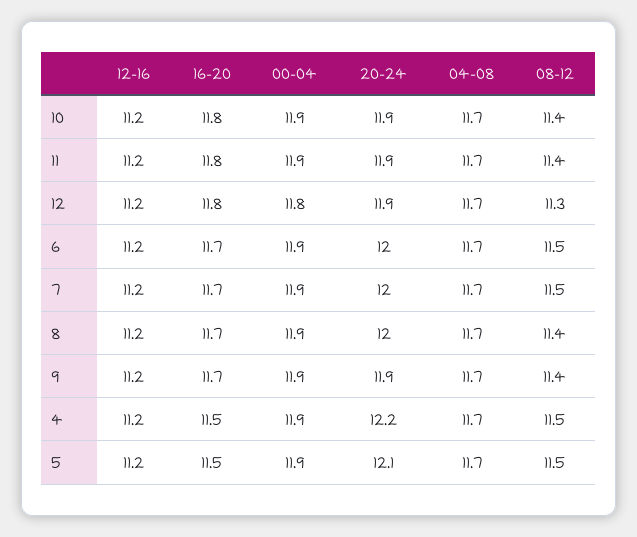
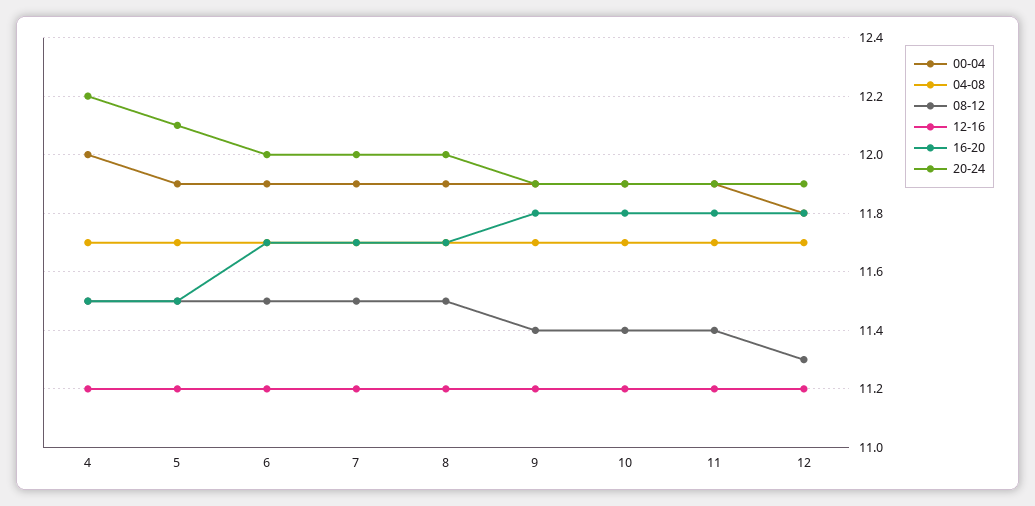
  {
    "12-16": {
      "10": 11.2,
      "11": 11.2,
      "12": 11.2,
      "6": 11.2,
      "7": 11.2,
      "8": 11.2,
      "9": 11.2,
      "4": 11.2,
      "5": 11.2
    },
    "16-20": {
      "10": 11.8,
      "11": 11.8,
      "12": 11.8,
      "6": 11.7,
      "7": 11.7,
      "8": 11.7,
-     "9": 11.7,
+     "9": 11.8,
      "4": 11.5,
      "5": 11.5
    },
    "00-04": {
      "10": 11.9,
      "11": 11.9,
      "12": 11.8,
      "6": 11.9,
      "7": 11.9,
      "8": 11.9,
      "9": 11.9,
-     "4": 11.9,
+     "4": 12,
      "5": 11.9
    },
    "20-24": {
      "10": 11.9,
      "11": 11.9,
      "12": 11.9,
      "6": 12,
      "7": 12,
      "8": 12,
      "9": 11.9,
      "4": 12.2,
      "5": 12.1
    },
    "04-08": {
      "10": 11.7,
      "11": 11.7,
      "12": 11.7,
      "6": 11.7,
      "7": 11.7,
      "8": 11.7,
      "9": 11.7,
      "4": 11.7,
      "5": 11.7
    },
    "08-12": {
      "10": 11.4,
      "11": 11.4,
      "12": 11.3,
      "6": 11.5,
      "7": 11.5,
-     "8": 11.4,
+     "8": 11.5,
      "9": 11.4,
      "4": 11.5,
      "5": 11.5
    }
  }

